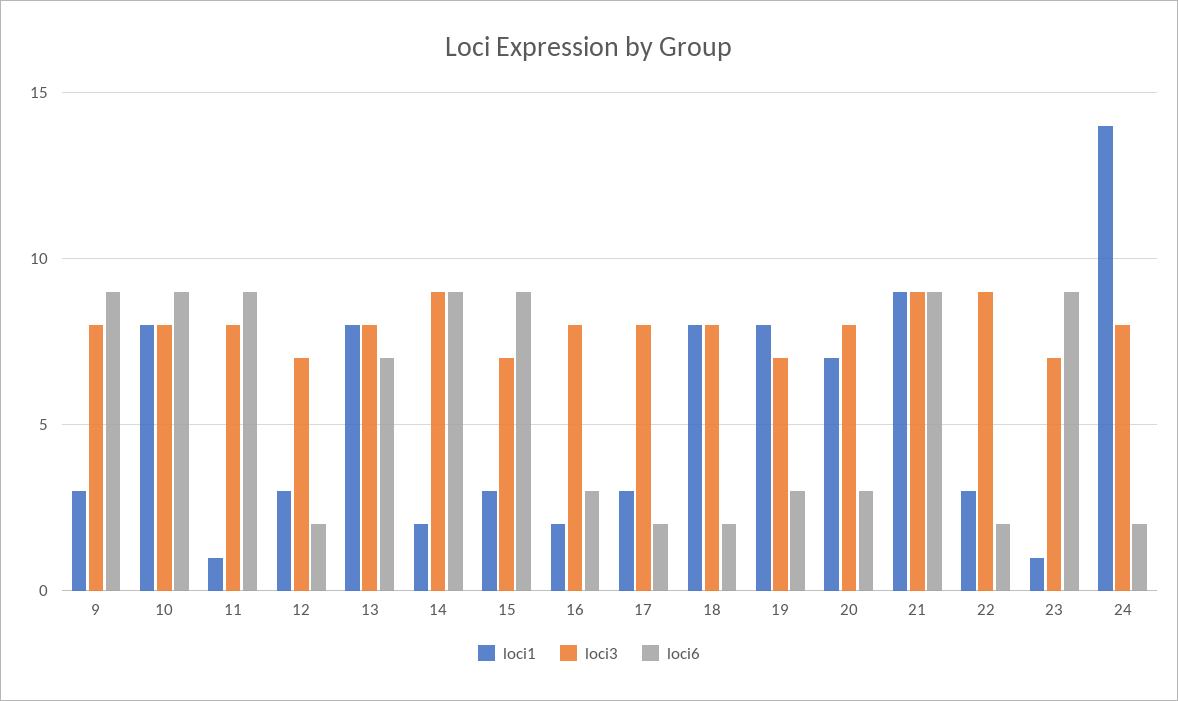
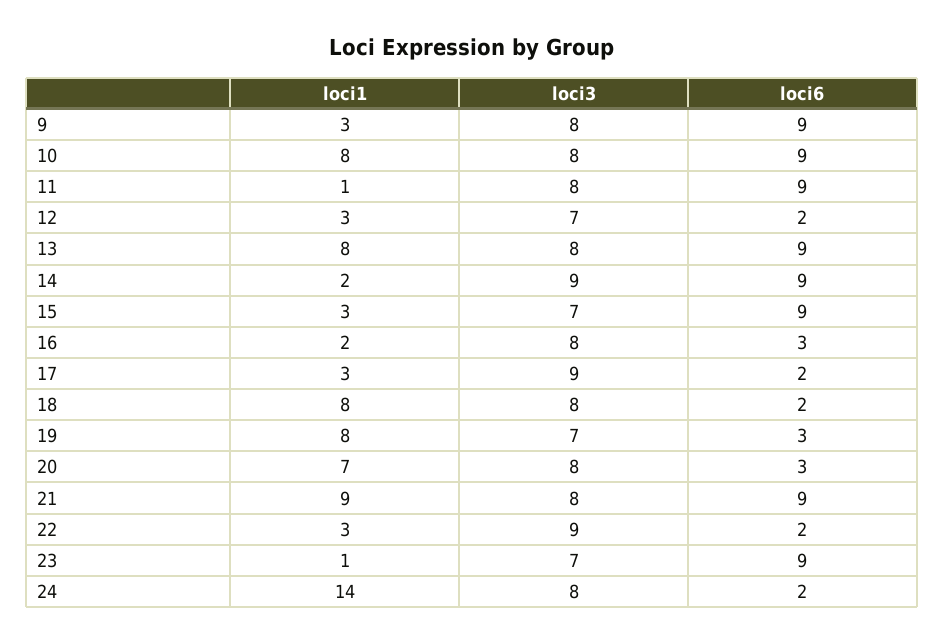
  {
    "loci1": {
      "9": 3,
      "10": 8,
      "11": 1,
      "12": 3,
      "13": 8,
      "14": 2,
      "15": 3,
      "16": 2,
      "17": 3,
      "18": 8,
      "19": 8,
      "20": 7,
      "21": 9,
      "22": 3,
      "23": 1,
      "24": 14
    },
    "loci3": {
      "9": 8,
      "10": 8,
      "11": 8,
      "12": 7,
      "13": 8,
      "14": 9,
      "15": 7,
      "16": 8,
-     "17": 8,
+     "17": 9,
      "18": 8,
      "19": 7,
      "20": 8,
-     "21": 9,
+     "21": 8,
      "22": 9,
      "23": 7,
      "24": 8
    },
    "loci6": {
      "9": 9,
      "10": 9,
      "11": 9,
      "12": 2,
-     "13": 7,
+     "13": 9,
      "14": 9,
      "15": 9,
      "16": 3,
      "17": 2,
      "18": 2,
      "19": 3,
      "20": 3,
      "21": 9,
      "22": 2,
      "23": 9,
      "24": 2
    }
  }

